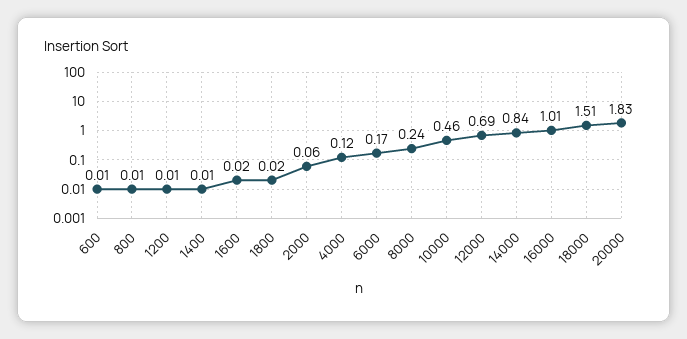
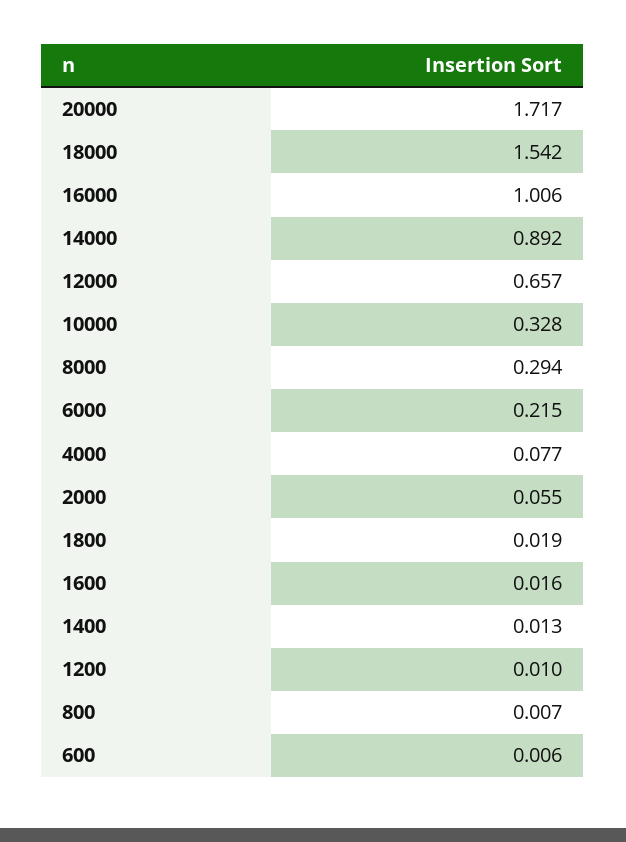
  {
    "600": 0.006,
    "800": 0.007,
    "1200": 0.01,
    "1400": 0.013,
    "1600": 0.016,
    "1800": 0.019,
    "2000": 0.055,
-   "4000": 0.12,
+   "4000": 0.077,
-   "6000": 0.17,
+   "6000": 0.215,
-   "8000": 0.24,
+   "8000": 0.294,
-   "10000": 0.46,
+   "10000": 0.328,
-   "12000": 0.69,
+   "12000": 0.657,
-   "14000": 0.84,
+   "14000": 0.892,
    "16000": 1.006,
-   "18000": 1.51,
+   "18000": 1.542,
-   "20000": 1.83
+   "20000": 1.717
  }

